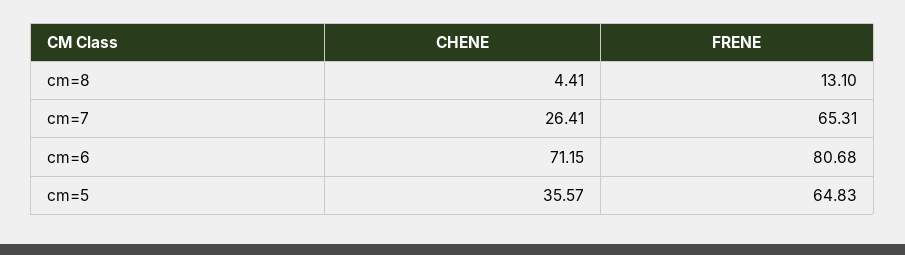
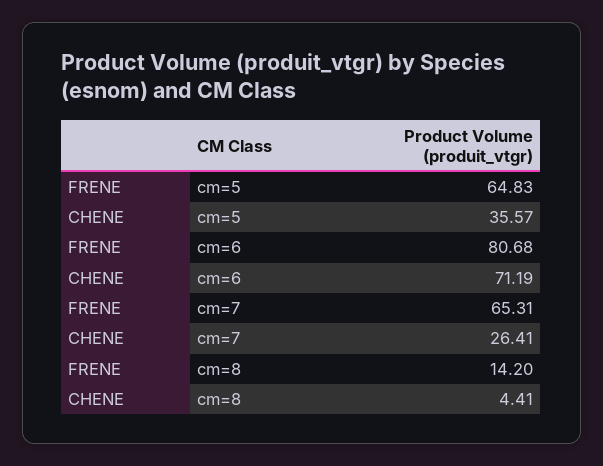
  {
    "CHENE": {
      "cm=8": 4.41,
      "cm=7": 26.41,
-     "cm=6": 71.15,
+     "cm=6": 71.19,
      "cm=5": 35.57
    },
    "FRENE": {
-     "cm=8": 13.1,
+     "cm=8": 14.2,
      "cm=7": 65.31,
      "cm=6": 80.68,
      "cm=5": 64.83
    }
  }

